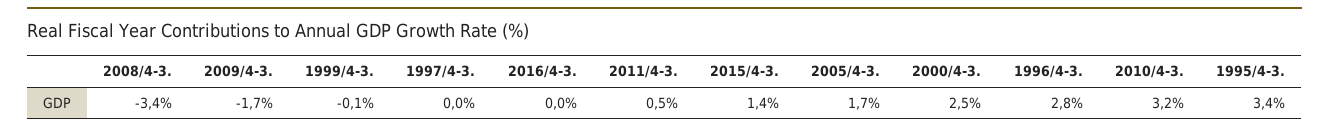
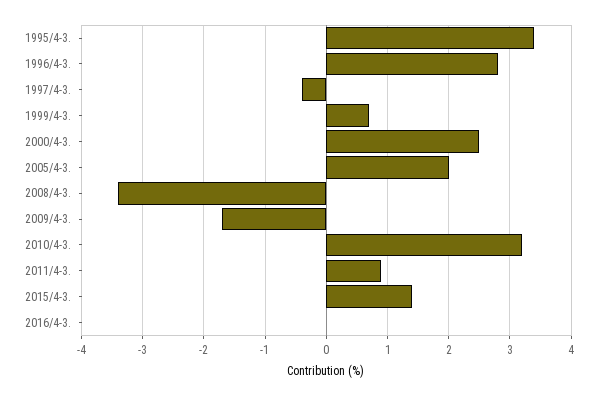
  {
    "2008/4-3.": -3.4,
    "2009/4-3.": -1.7,
-   "1999/4-3.": -0.1,
+   "1999/4-3.": 0.7,
-   "1997/4-3.": 0,
+   "1997/4-3.": -0.4,
    "2016/4-3.": 0,
-   "2011/4-3.": 0.5,
+   "2011/4-3.": 0.9,
    "2015/4-3.": 1.4,
-   "2005/4-3.": 1.7,
+   "2005/4-3.": 2,
    "2000/4-3.": 2.5,
    "1996/4-3.": 2.8,
    "2010/4-3.": 3.2,
    "1995/4-3.": 3.4
  }

